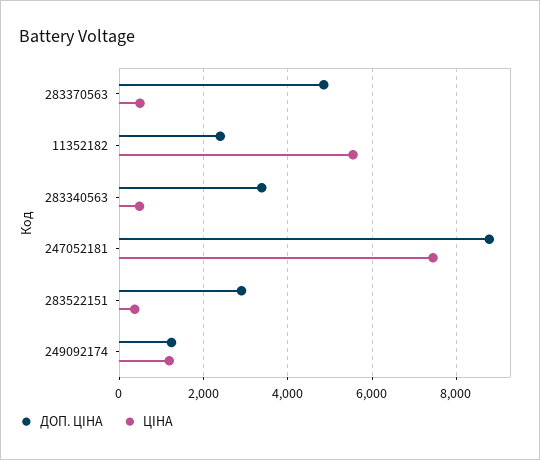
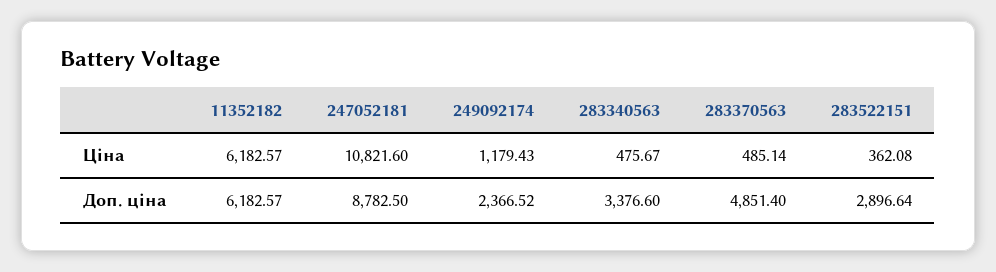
  {
    "ДОП. ЦІНА": {
      "283370563": 4851.4,
-     "11352182": 2400,
+     "11352182": 6182.57,
      "283340563": 3376.6,
      "247052181": 8782.5,
      "283522151": 2896.64,
-     "249092174": 1200
+     "249092174": 2366.52
    },
    "ЦІНА": {
      "283370563": 485.14,
-     "11352182": 5600,
+     "11352182": 6182.57,
      "283340563": 475.67,
-     "247052181": 7400,
+     "247052181": 10821.6,
      "283522151": 362.08,
      "249092174": 1179.43
    }
  }

